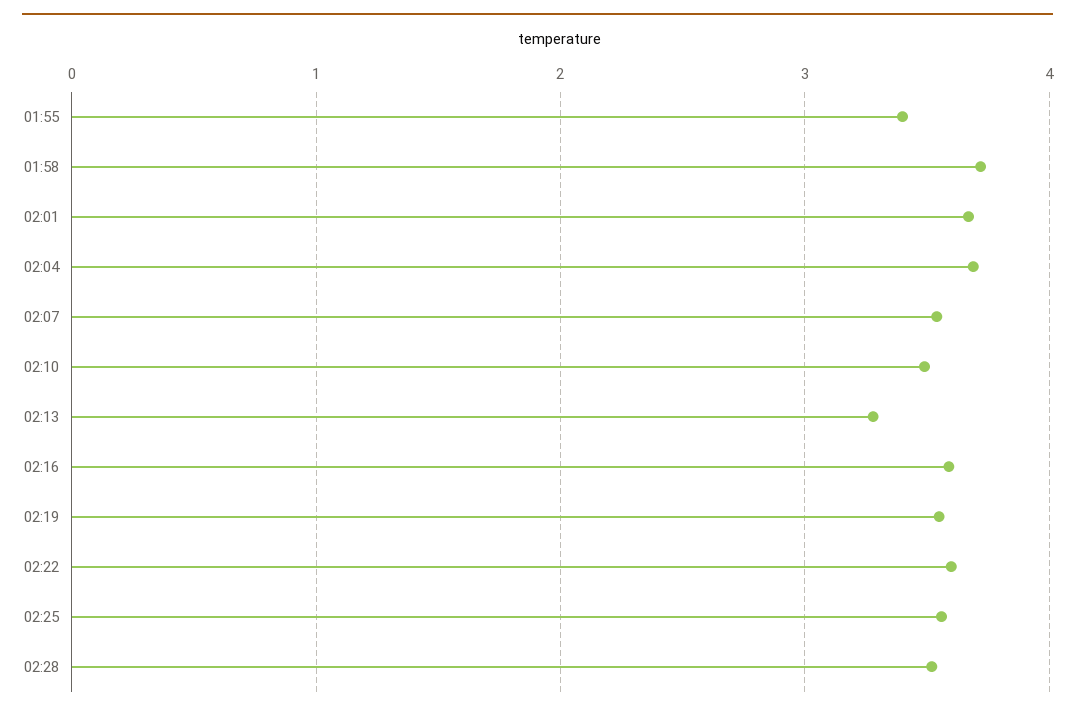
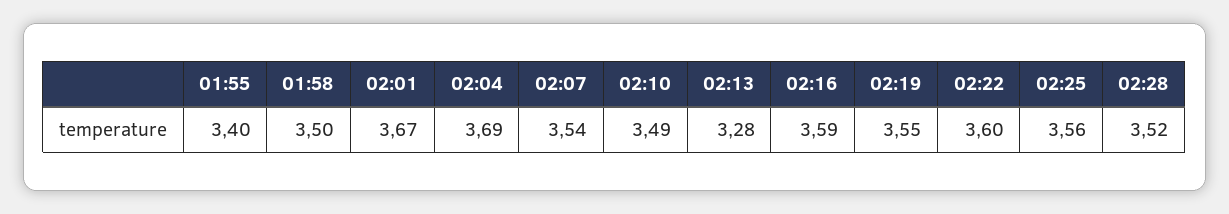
  {
    "01:55": 3.4,
-   "01:58": 3.7,
+   "01:58": 3.5,
    "02:01": 3.67,
    "02:04": 3.69,
    "02:07": 3.54,
    "02:10": 3.49,
    "02:13": 3.28,
    "02:16": 3.59,
    "02:19": 3.55,
    "02:22": 3.6,
    "02:25": 3.56,
    "02:28": 3.52
  }

